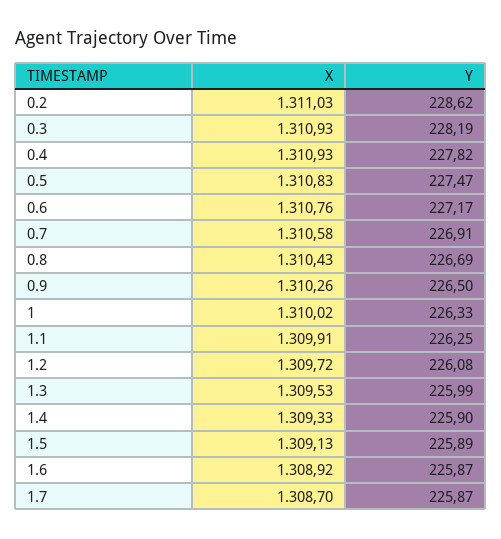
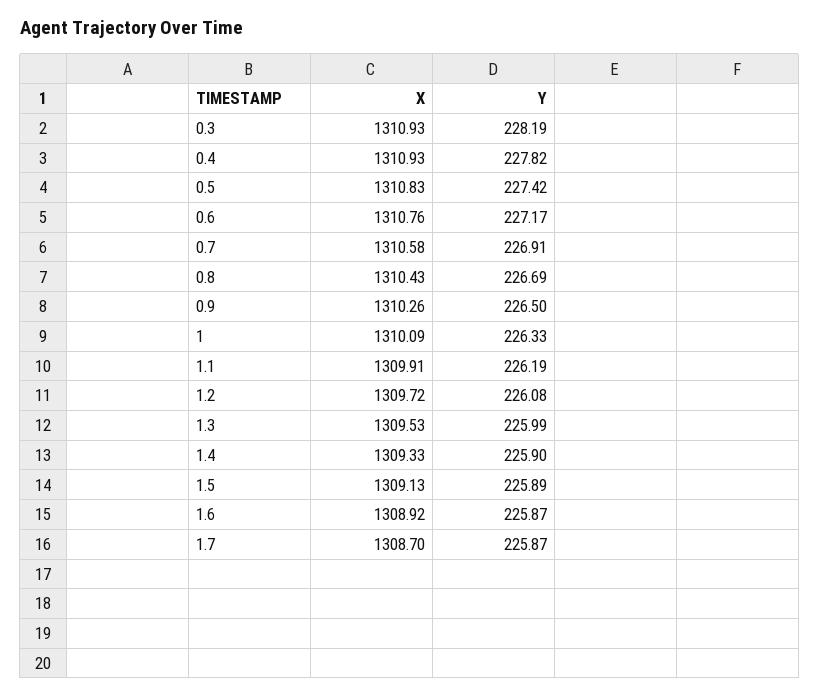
  {
    "X": {
-     "0.2": 1311.03,
      "0.3": 1310.93,
      "0.4": 1310.93,
      "0.5": 1310.83,
      "0.6": 1310.76,
      "0.7": 1310.58,
      "0.8": 1310.43,
      "0.9": 1310.26,
-     "1": 1310.02,
+     "1": 1310.09,
      "1.1": 1309.91,
      "1.2": 1309.72,
      "1.3": 1309.53,
      "1.4": 1309.33,
      "1.5": 1309.13,
      "1.6": 1308.92,
      "1.7": 1308.7
    },
    "Y": {
-     "0.2": 228.62,
      "0.3": 228.19,
      "0.4": 227.82,
-     "0.5": 227.47,
+     "0.5": 227.42,
      "0.6": 227.17,
      "0.7": 226.91,
      "0.8": 226.69,
      "0.9": 226.5,
      "1": 226.33,
-     "1.1": 226.25,
+     "1.1": 226.19,
      "1.2": 226.08,
      "1.3": 225.99,
      "1.4": 225.9,
      "1.5": 225.89,
      "1.6": 225.87,
      "1.7": 225.87
    }
  }

